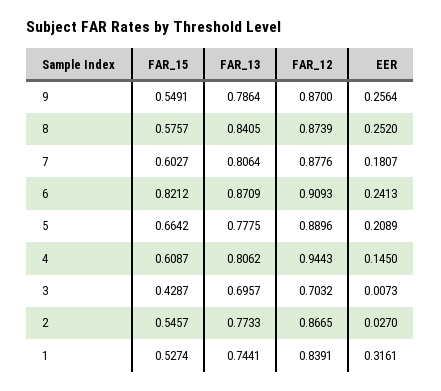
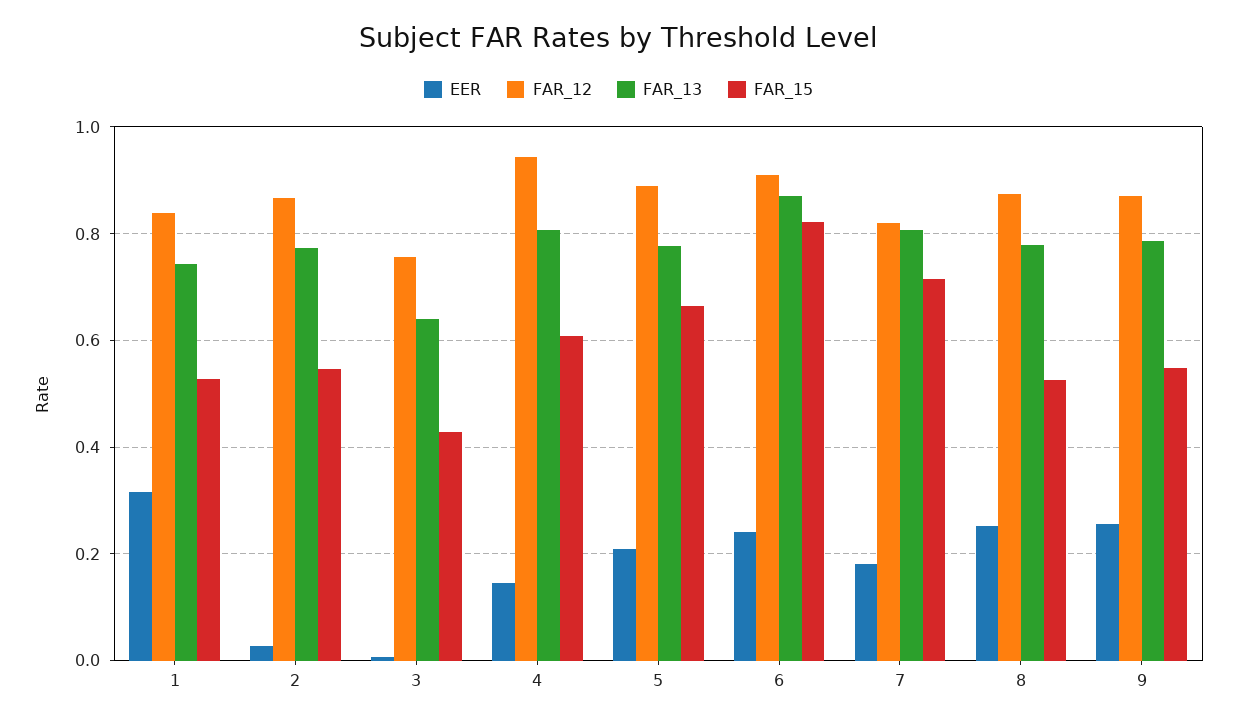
  {
    "FAR_15": {
      "9": 0.5491,
-     "8": 0.5757,
+     "8": 0.52,
-     "7": 0.6027,
+     "7": 0.72,
      "6": 0.8212,
      "5": 0.6642,
      "4": 0.6087,
      "3": 0.4287,
      "2": 0.5457,
      "1": 0.5274
    },
    "FAR_13": {
      "9": 0.7864,
-     "8": 0.8405,
+     "8": 0.78,
      "7": 0.8064,
      "6": 0.8709,
      "5": 0.7775,
      "4": 0.8062,
-     "3": 0.6957,
+     "3": 0.64,
      "2": 0.7733,
      "1": 0.7441
    },
    "FAR_12": {
      "9": 0.87,
      "8": 0.8739,
-     "7": 0.8776,
+     "7": 0.82,
      "6": 0.9093,
      "5": 0.8896,
      "4": 0.9443,
-     "3": 0.7032,
+     "3": 0.76,
      "2": 0.8665,
      "1": 0.8391
    },
    "EER": {
      "9": 0.2564,
      "8": 0.252,
      "7": 0.1807,
      "6": 0.2413,
      "5": 0.2089,
      "4": 0.145,
      "3": 0.0073,
      "2": 0.027,
      "1": 0.3161
    }
  }

